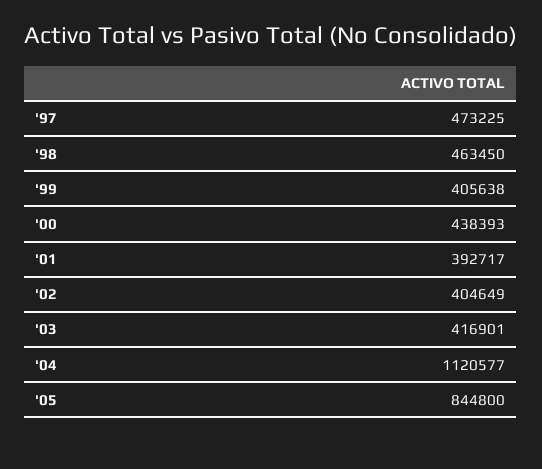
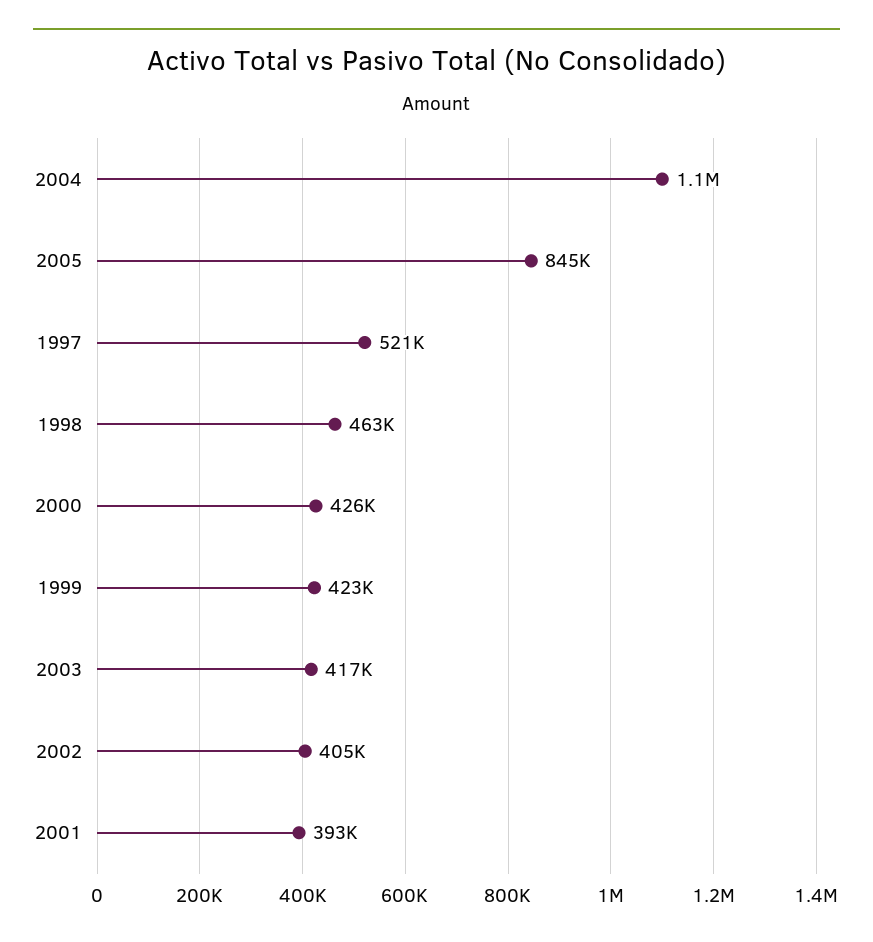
  {
-   "'97": 473225,
+   "'97": 521000,
    "'98": 463450,
-   "'99": 405638,
+   "'99": 423000,
-   "'00": 438393,
+   "'00": 426000,
    "'01": 392717,
    "'02": 404649,
    "'03": 416901,
    "'04": 1120577,
    "'05": 844800
  }

